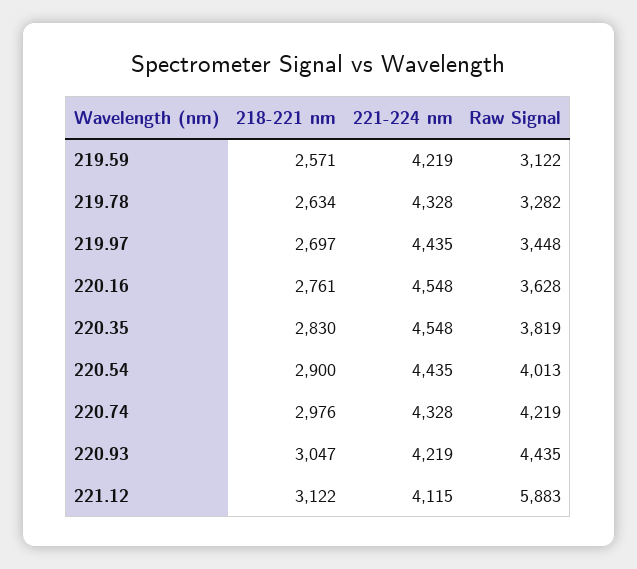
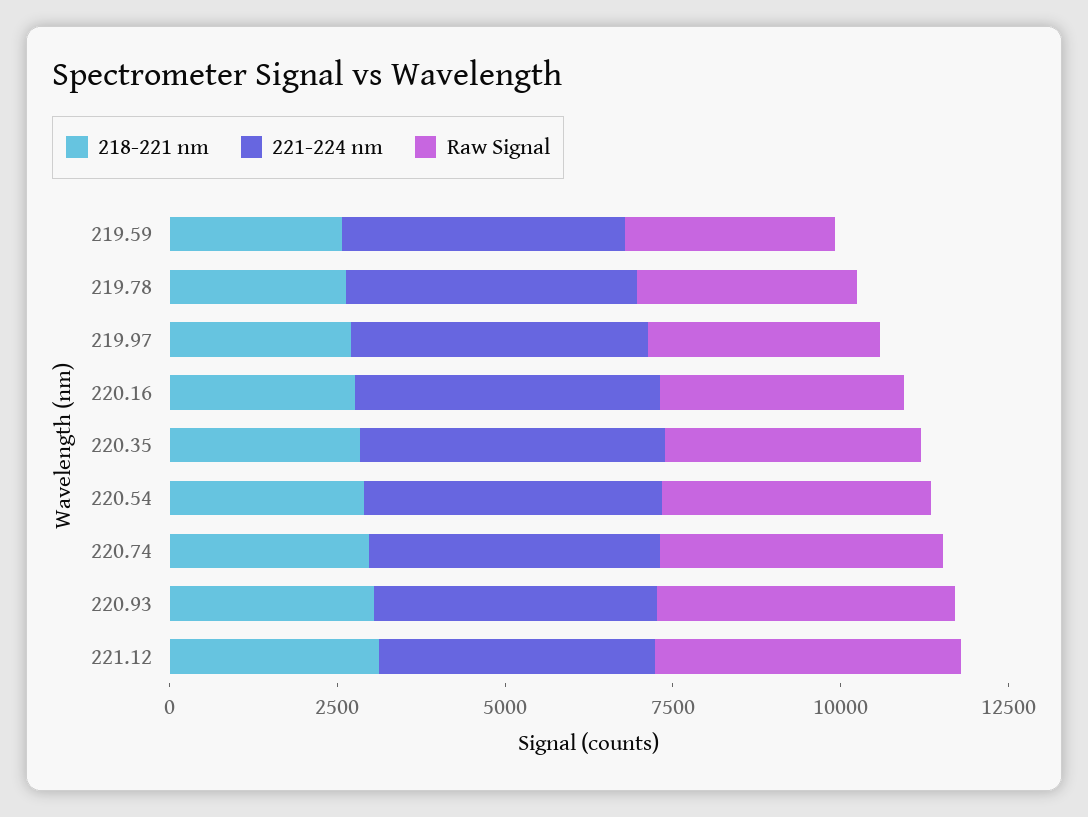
  {
    "218-221 nm": {
      "219.59": 2571,
      "219.78": 2634,
      "219.97": 2697,
      "220.16": 2761,
      "220.35": 2830,
      "220.54": 2900,
      "220.74": 2976,
      "220.93": 3047,
      "221.12": 3122
    },
    "221-224 nm": {
      "219.59": 4219,
      "219.78": 4328,
      "219.97": 4435,
      "220.16": 4548,
      "220.35": 4548,
      "220.54": 4435,
      "220.74": 4328,
      "220.93": 4219,
      "221.12": 4115
    },
    "Raw Signal": {
      "219.59": 3122,
      "219.78": 3282,
      "219.97": 3448,
      "220.16": 3628,
      "220.35": 3819,
      "220.54": 4013,
      "220.74": 4219,
      "220.93": 4435,
-     "221.12": 5883
+     "221.12": 4500
    }
  }

